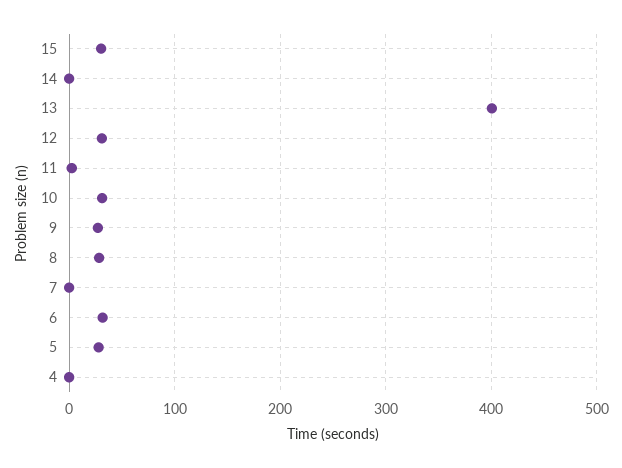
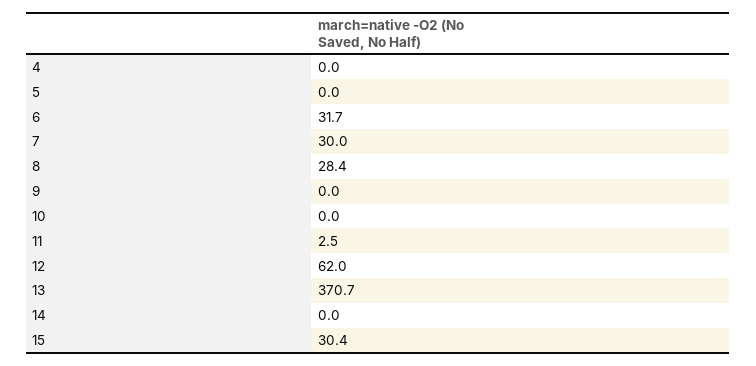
  {
    "15": 30.4,
    "14": 0,
-   "13": 400,
+   "13": 370.7,
-   "12": 30,
+   "12": 62,
    "11": 2.5,
-   "10": 30,
+   "10": 0,
-   "9": 30,
+   "9": 0,
    "8": 28.4,
-   "7": 0,
+   "7": 30,
    "6": 31.7,
-   "5": 30,
+   "5": 0,
    "4": 0
  }

